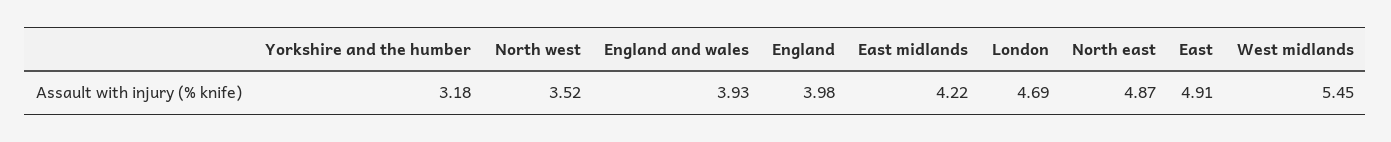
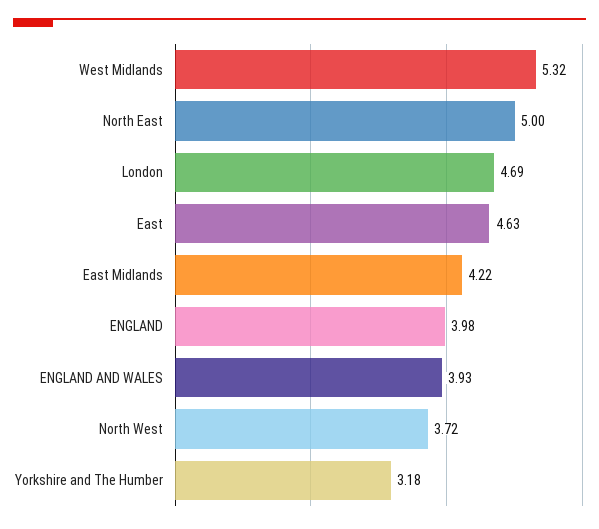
  {
    "Yorkshire and the humber": 3.18,
-   "North west": 3.52,
+   "North west": 3.72,
    "England and wales": 3.93,
    "England": 3.98,
    "East midlands": 4.22,
    "London": 4.69,
-   "North east": 4.87,
+   "North east": 5,
-   "East": 4.91,
+   "East": 4.63,
-   "West midlands": 5.45
+   "West midlands": 5.32
  }

